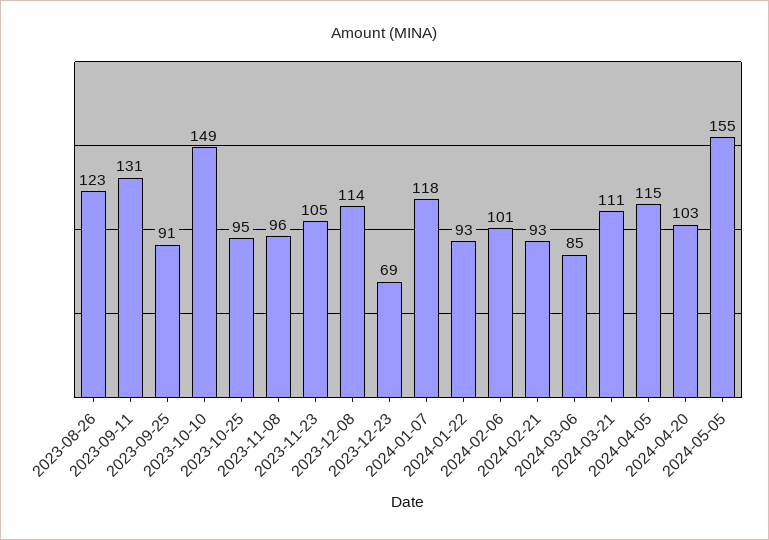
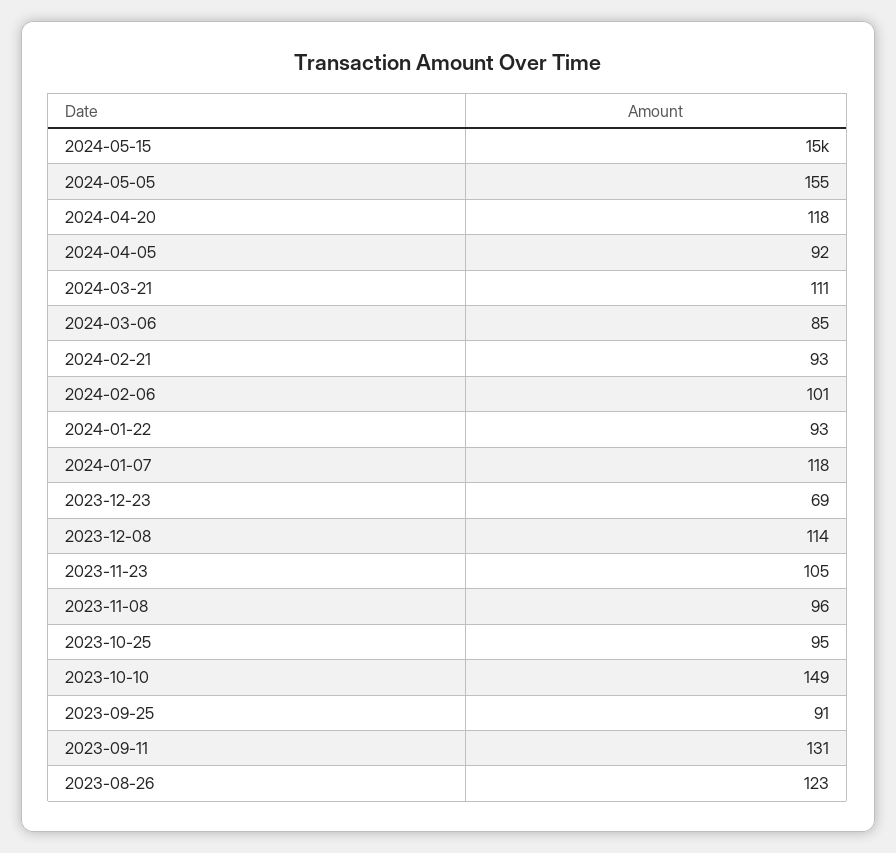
  {
    "2023-08-26": 123,
    "2023-09-11": 131,
    "2023-09-25": 91,
    "2023-10-10": 149,
    "2023-10-25": 95,
    "2023-11-08": 96,
    "2023-11-23": 105,
    "2023-12-08": 114,
    "2023-12-23": 69,
    "2024-01-07": 118,
    "2024-01-22": 93,
    "2024-02-06": 101,
    "2024-02-21": 93,
    "2024-03-06": 85,
    "2024-03-21": 111,
-   "2024-04-05": 115,
+   "2024-04-05": 92,
-   "2024-04-20": 103,
+   "2024-04-20": 118,
-   "2024-05-05": 155
+   "2024-05-05": 155,
+   "2024-05-15": 15000
  }

